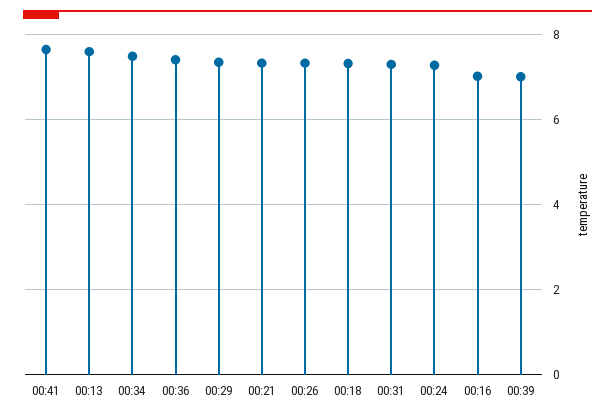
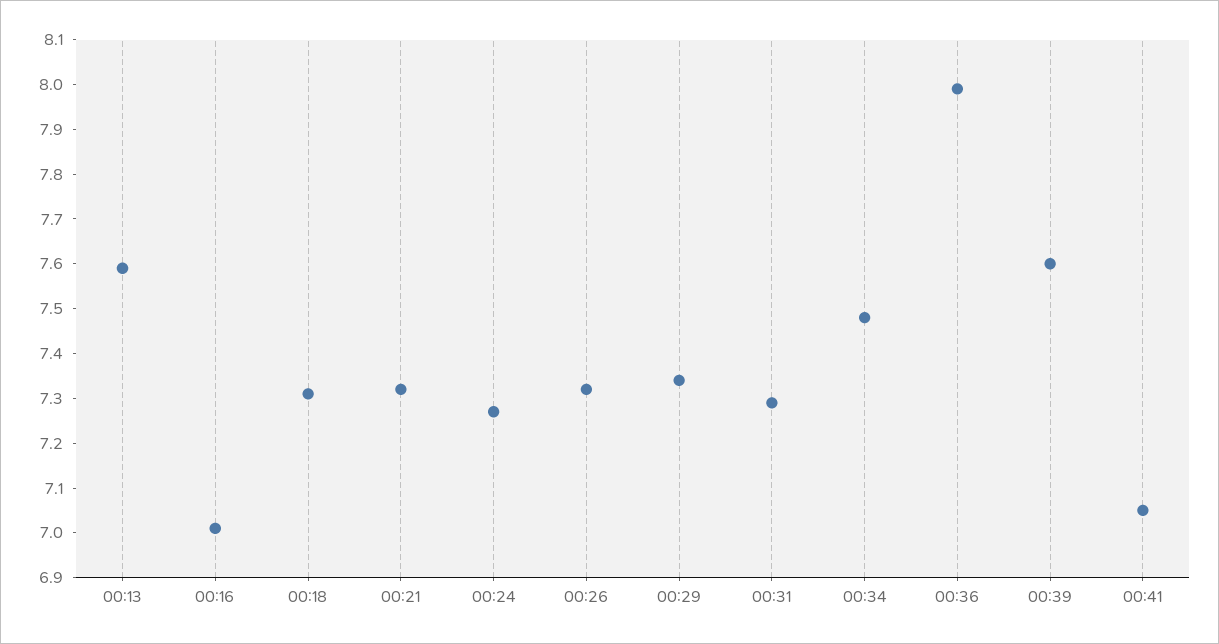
  {
-   "00:41": 7.6,
+   "00:41": 7.05,
    "00:13": 7.6,
    "00:34": 7.5,
-   "00:36": 7.4,
+   "00:36": 8,
    "00:29": 7.35,
    "00:21": 7.3,
    "00:26": 7.3,
    "00:18": 7.3,
    "00:31": 7.3,
    "00:24": 7.25,
    "00:16": 7,
-   "00:39": 7
+   "00:39": 7.6
  }

